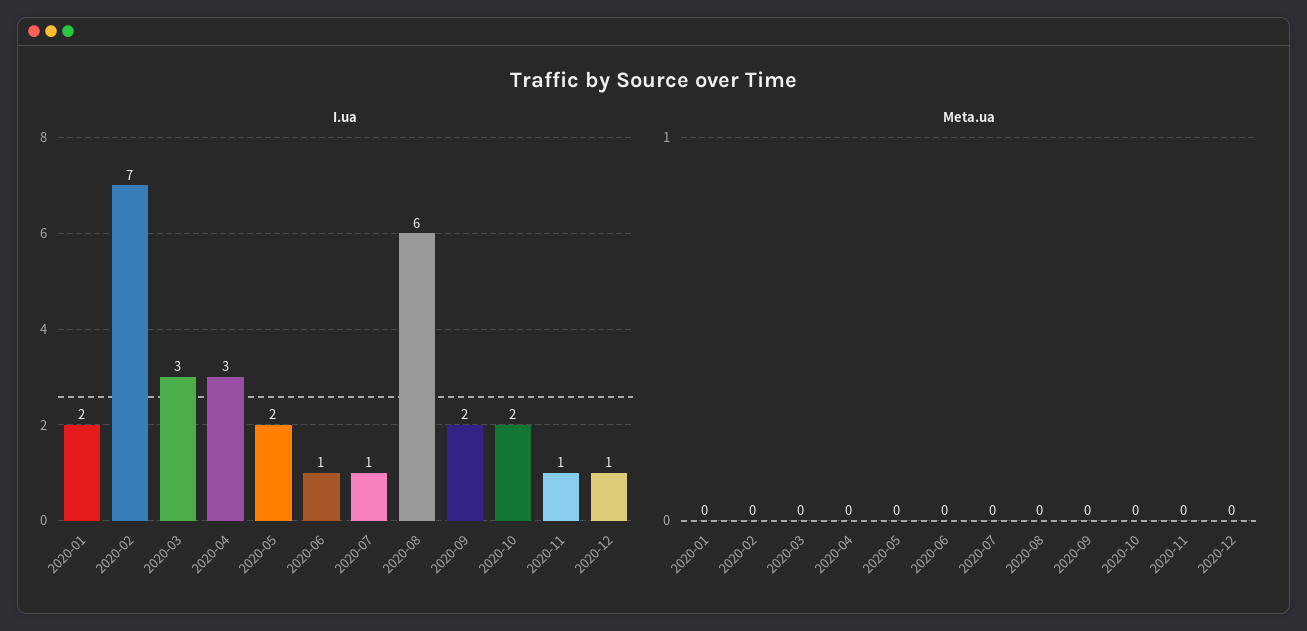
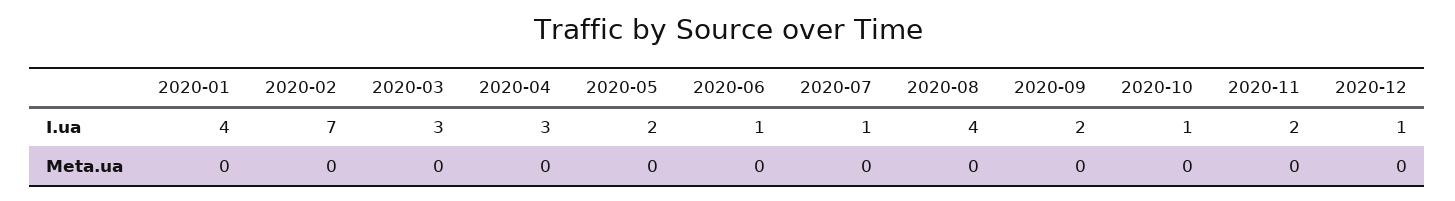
  {
    "I.ua": {
-     "2020-01": 2,
+     "2020-01": 4,
      "2020-02": 7,
      "2020-03": 3,
      "2020-04": 3,
      "2020-05": 2,
      "2020-06": 1,
      "2020-07": 1,
-     "2020-08": 6,
+     "2020-08": 4,
      "2020-09": 2,
-     "2020-10": 2,
+     "2020-10": 1,
-     "2020-11": 1,
+     "2020-11": 2,
      "2020-12": 1
    },
    "Meta.ua": {
      "2020-01": 0,
      "2020-02": 0,
      "2020-03": 0,
      "2020-04": 0,
      "2020-05": 0,
      "2020-06": 0,
      "2020-07": 0,
      "2020-08": 0,
      "2020-09": 0,
      "2020-10": 0,
      "2020-11": 0,
      "2020-12": 0
    }
  }

